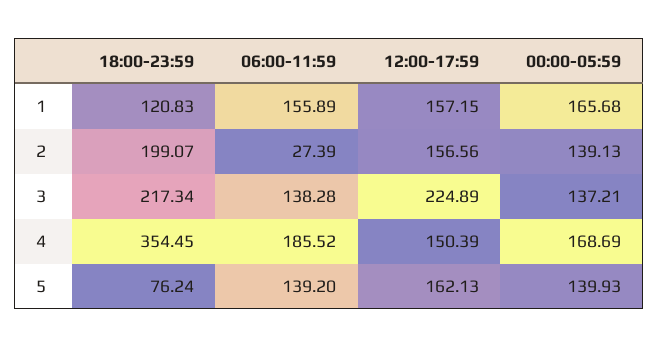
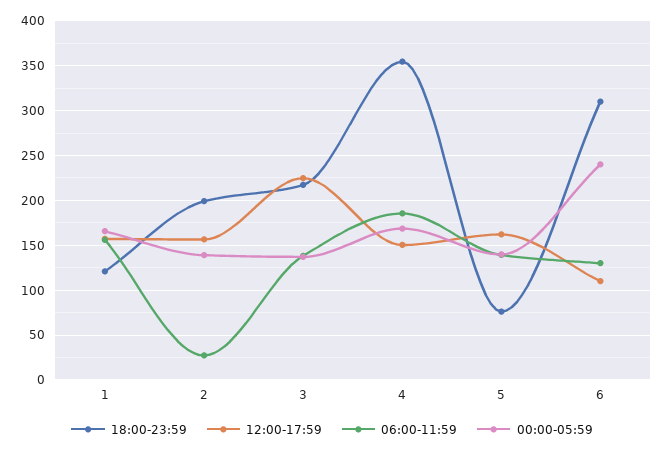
  {
    "18:00-23:59": {
      "1": 120.83,
      "2": 199.07,
      "3": 217.34,
      "4": 354.45,
-     "5": 76.24
+     "5": 76.24,
+     "6": 310
    },
    "06:00-11:59": {
      "1": 155.89,
      "2": 27.39,
      "3": 138.28,
      "4": 185.52,
-     "5": 139.2
+     "5": 139.2,
+     "6": 130
    },
    "12:00-17:59": {
      "1": 157.15,
      "2": 156.56,
      "3": 224.89,
      "4": 150.39,
-     "5": 162.13
+     "5": 162.13,
+     "6": 110
    },
    "00:00-05:59": {
      "1": 165.68,
      "2": 139.13,
      "3": 137.21,
      "4": 168.69,
-     "5": 139.93
+     "5": 139.93,
+     "6": 240
    }
  }

